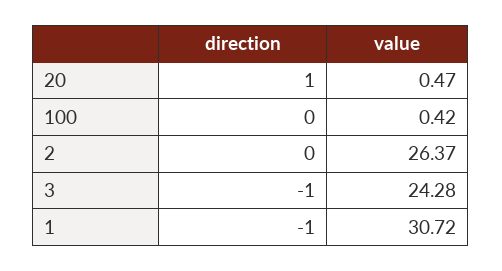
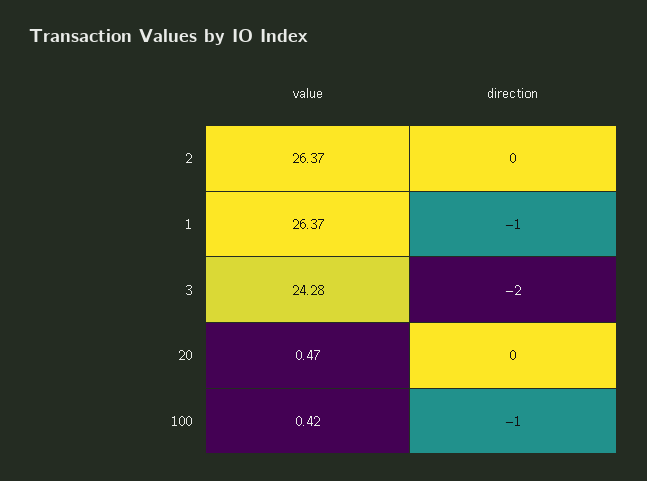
  {
    "direction": {
-     "20": 1,
+     "20": 0,
-     "100": 0,
+     "100": -1,
      "2": 0,
-     "3": -1,
+     "3": -2,
      "1": -1
    },
    "value": {
      "20": 0.47,
      "100": 0.42,
      "2": 26.37,
      "3": 24.28,
-     "1": 30.72
+     "1": 26.37
    }
  }

